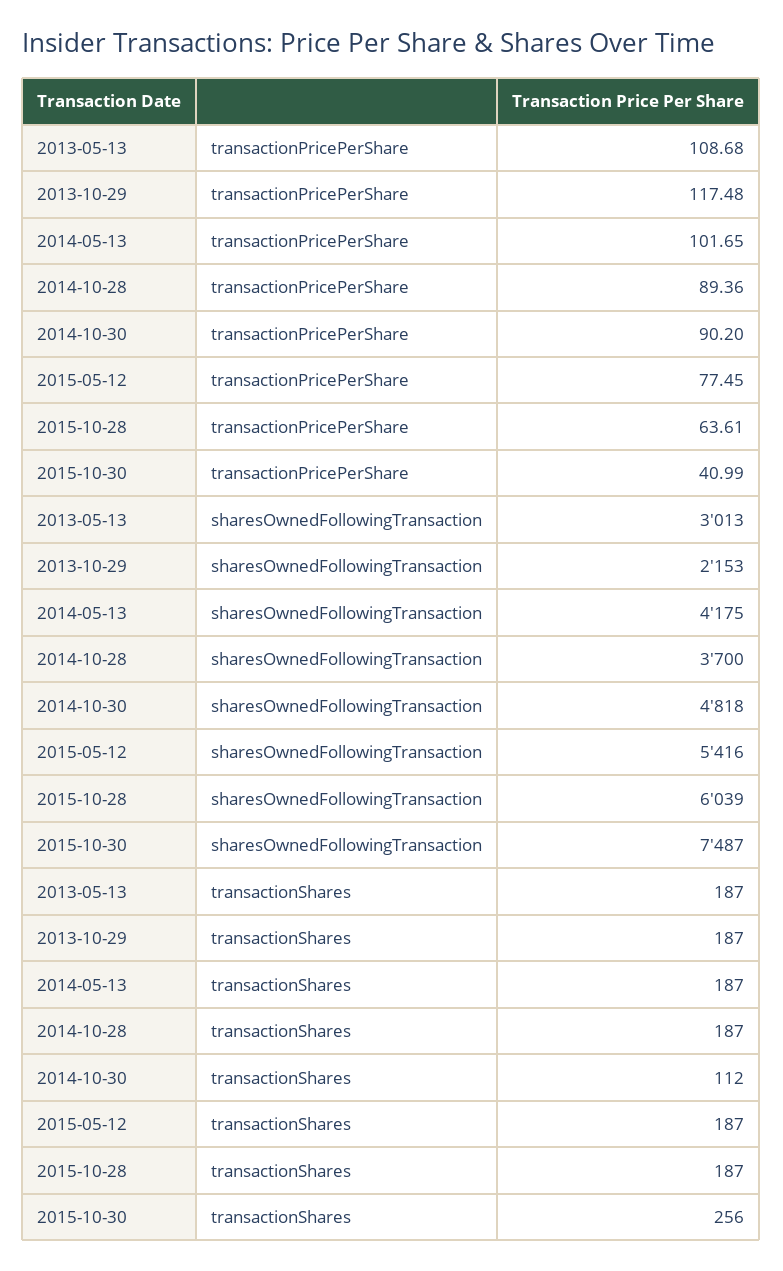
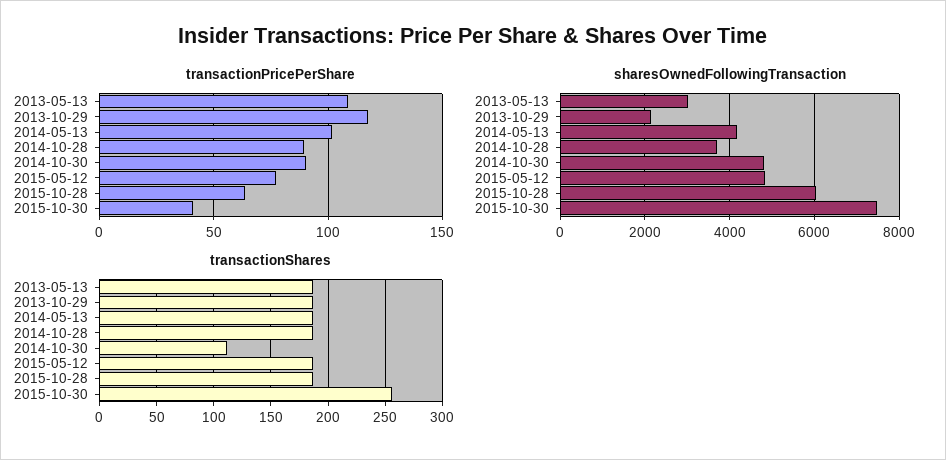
  {
    "transactionPricePerShare": {
      "2013-05-13": 108.68,
      "2013-10-29": 117.48,
      "2014-05-13": 101.65,
      "2014-10-28": 89.36,
      "2014-10-30": 90.2,
      "2015-05-12": 77.45,
      "2015-10-28": 63.61,
      "2015-10-30": 40.99
    },
    "sharesOwnedFollowingTransaction": {
      "2013-05-13": 3013,
      "2013-10-29": 2153,
      "2014-05-13": 4175,
      "2014-10-28": 3700,
      "2014-10-30": 4818,
-     "2015-05-12": 5416,
+     "2015-05-12": 4800,
      "2015-10-28": 6039,
      "2015-10-30": 7487
    },
    "transactionShares": {
      "2013-05-13": 187,
      "2013-10-29": 187,
      "2014-05-13": 187,
      "2014-10-28": 187,
      "2014-10-30": 112,
      "2015-05-12": 187,
      "2015-10-28": 187,
      "2015-10-30": 256
    }
  }

